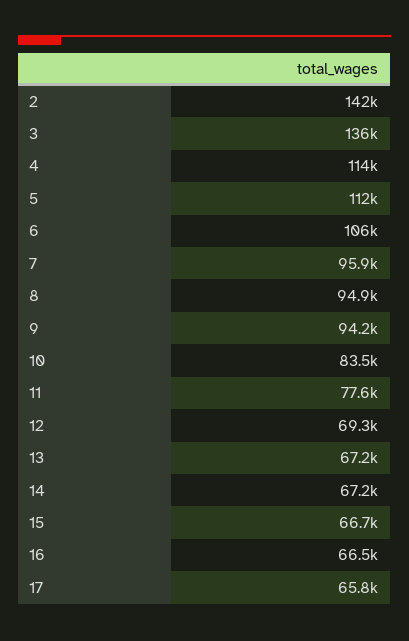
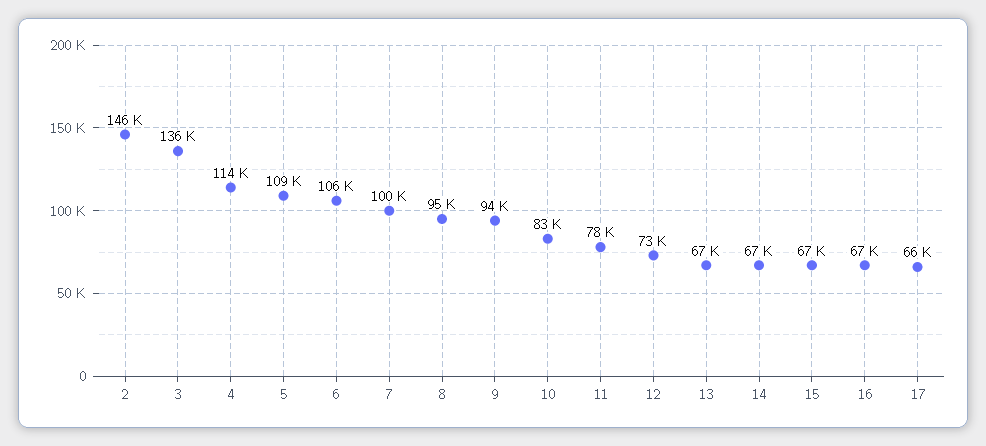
  {
-   "2": 142000,
+   "2": 146000,
    "3": 136000,
    "4": 114000,
-   "5": 112000,
+   "5": 109000,
    "6": 106000,
-   "7": 95900,
+   "7": 100000,
    "8": 94900,
    "9": 94200,
    "10": 83500,
    "11": 77600,
-   "12": 69300,
+   "12": 73000,
    "13": 67200,
    "14": 67200,
    "15": 66700,
    "16": 66500,
    "17": 65800
  }

